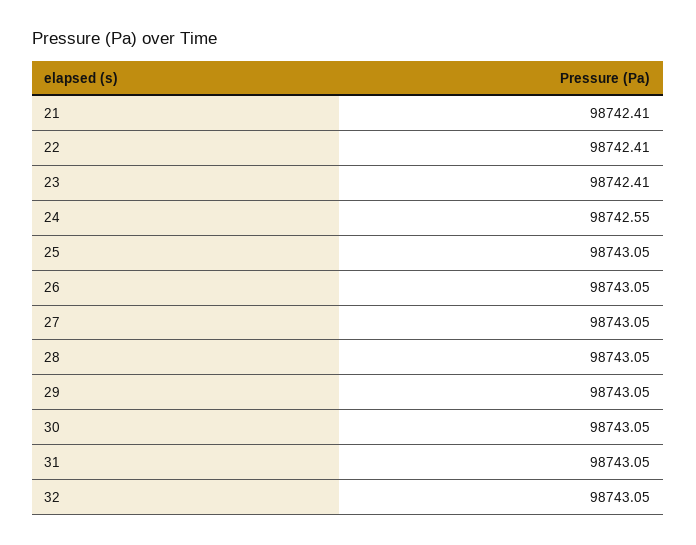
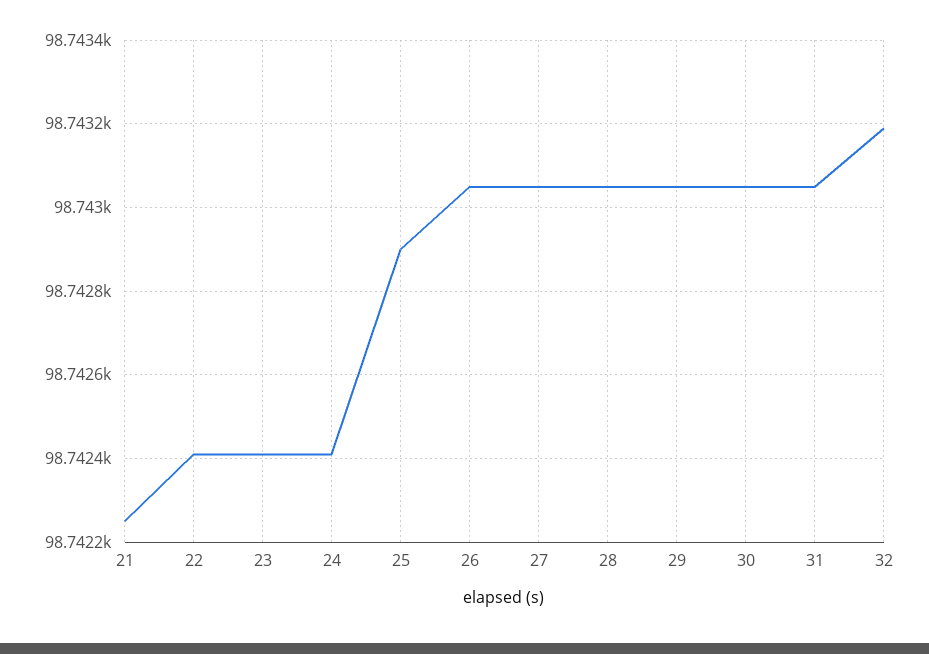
  {
-   "21": 98742.41,
+   "21": 98742.25,
    "22": 98742.41,
    "23": 98742.41,
-   "24": 98742.55,
+   "24": 98742.4,
-   "25": 98743.05,
+   "25": 98742.9,
    "26": 98743.05,
    "27": 98743.05,
    "28": 98743.05,
    "29": 98743.05,
    "30": 98743.05,
    "31": 98743.05,
-   "32": 98743.05
+   "32": 98743.2
  }

